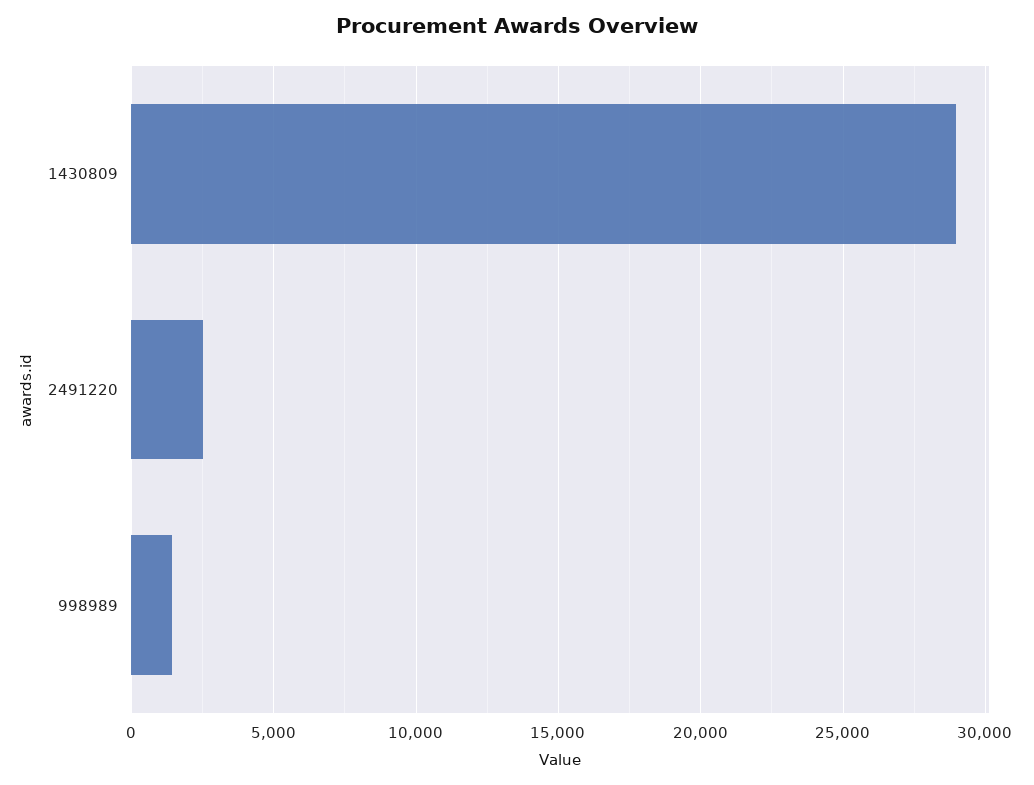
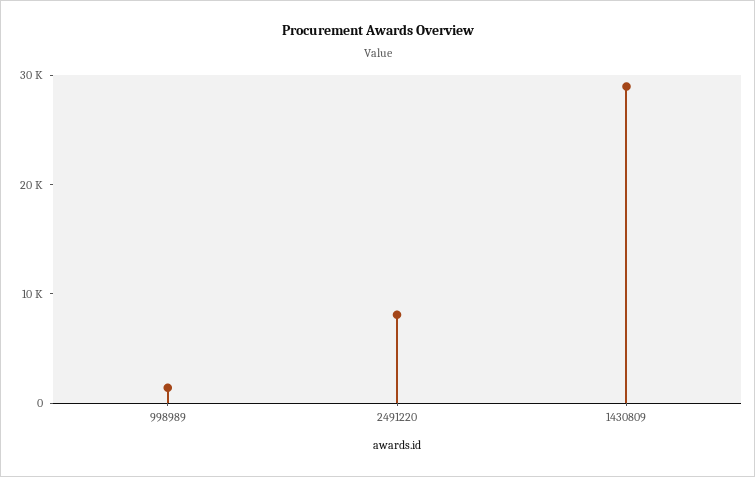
  {
    "1430809": 29000,
-   "2491220": 2500,
+   "2491220": 8000,
    "998989": 1500
  }

